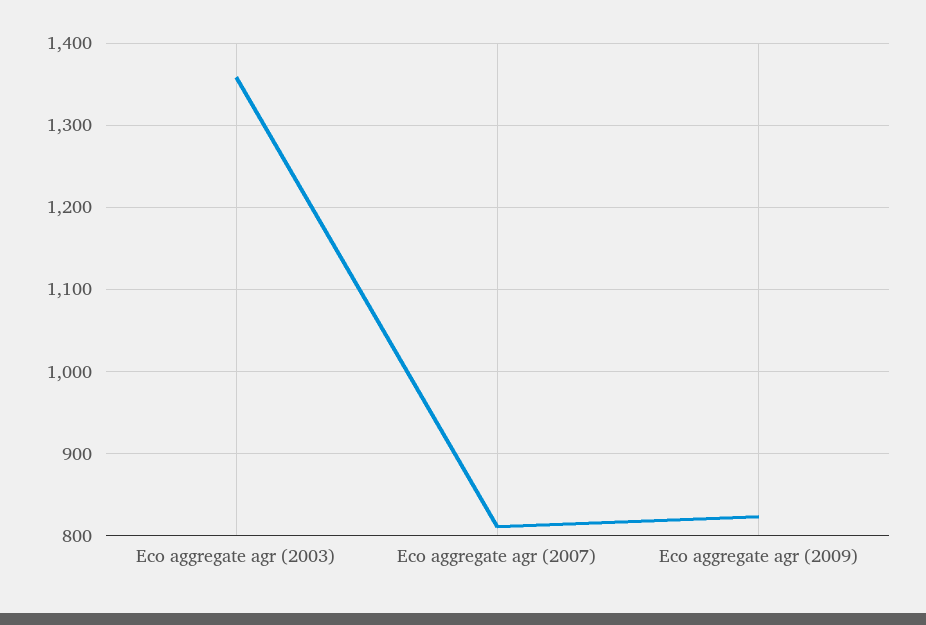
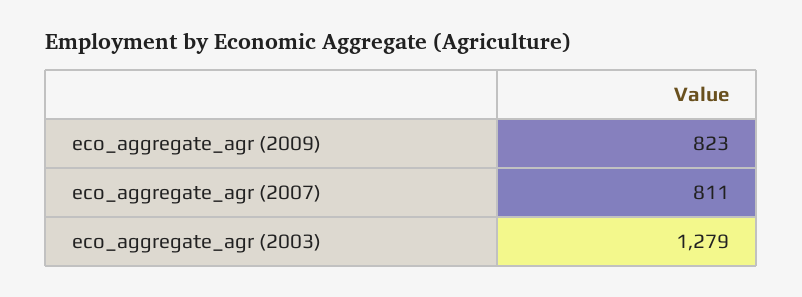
  {
-   "Eco aggregate agr (2003)": 1360,
+   "Eco aggregate agr (2003)": 1279,
    "Eco aggregate agr (2007)": 811,
    "Eco aggregate agr (2009)": 823
  }

